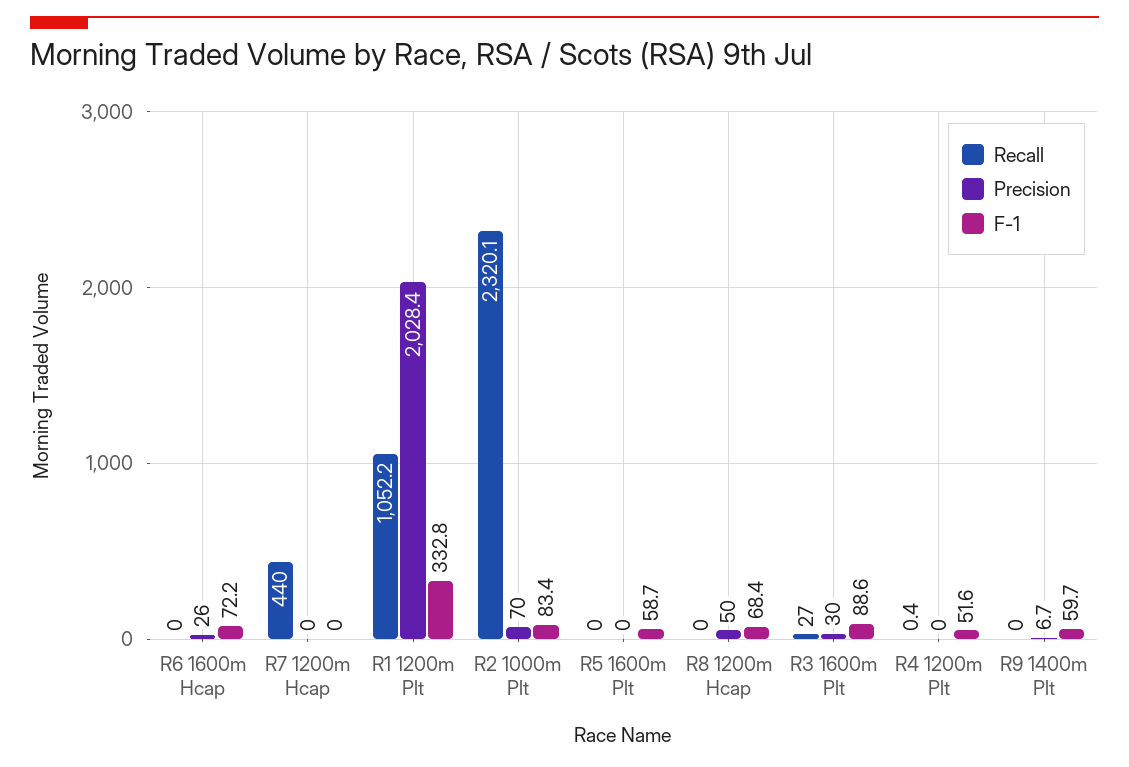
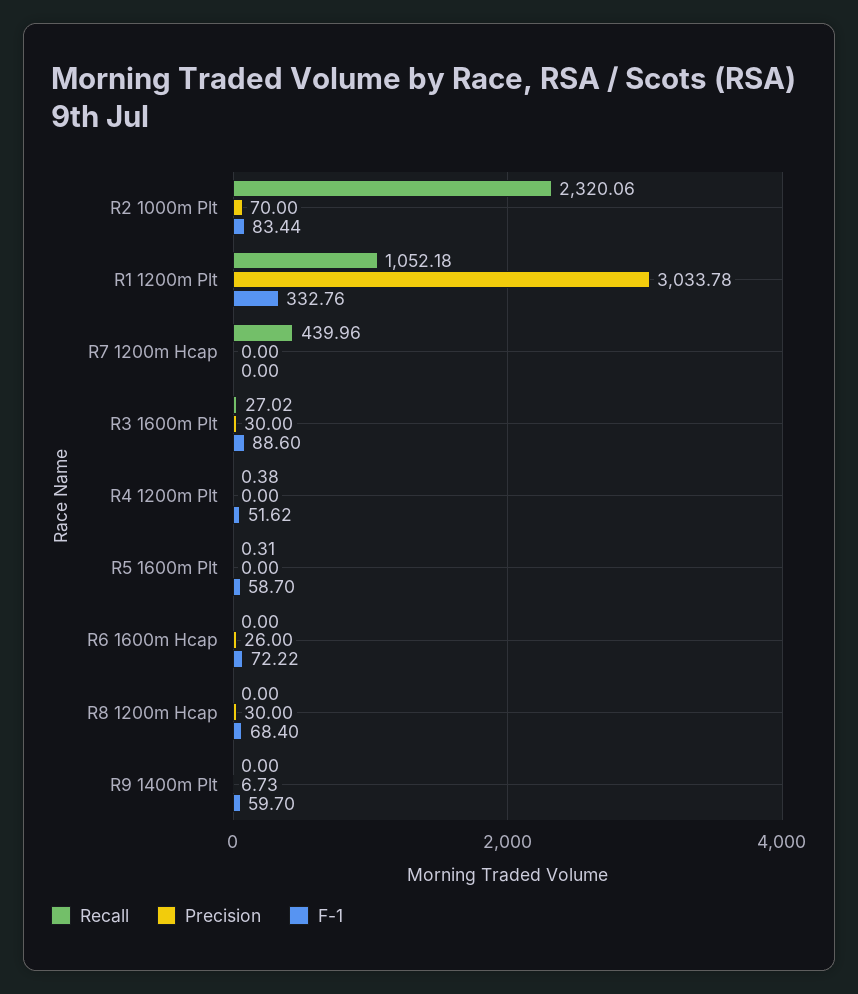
  {
    "Recall": {
      "R6 1600m Hcap": 0,
      "R7 1200m Hcap": 439.96,
      "R1 1200m Plt": 1052.18,
      "R2 1000m Plt": 2320.06,
-     "R5 1600m Plt": 0,
+     "R5 1600m Plt": 0.31,
      "R8 1200m Hcap": 0,
      "R3 1600m Plt": 27.02,
      "R4 1200m Plt": 0.38,
      "R9 1400m Plt": 0
    },
    "Precision": {
      "R6 1600m Hcap": 26,
      "R7 1200m Hcap": 0,
-     "R1 1200m Plt": 2028.4,
+     "R1 1200m Plt": 3033.78,
      "R2 1000m Plt": 70,
      "R5 1600m Plt": 0,
-     "R8 1200m Hcap": 50,
+     "R8 1200m Hcap": 30,
      "R3 1600m Plt": 30,
      "R4 1200m Plt": 0,
      "R9 1400m Plt": 6.73
    },
    "F-1": {
      "R6 1600m Hcap": 72.22,
      "R7 1200m Hcap": 0,
      "R1 1200m Plt": 332.76,
      "R2 1000m Plt": 83.44,
      "R5 1600m Plt": 58.7,
      "R8 1200m Hcap": 68.4,
      "R3 1600m Plt": 88.6,
      "R4 1200m Plt": 51.62,
      "R9 1400m Plt": 59.7
    }
  }

